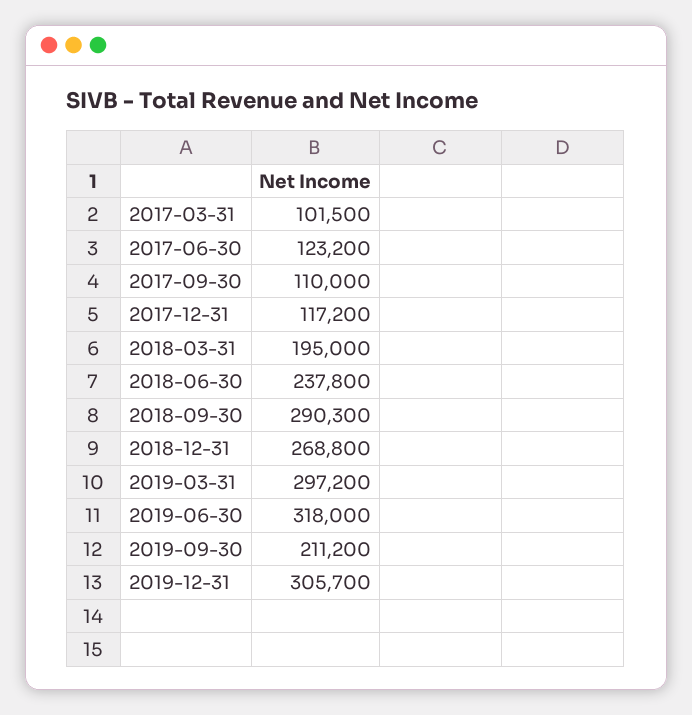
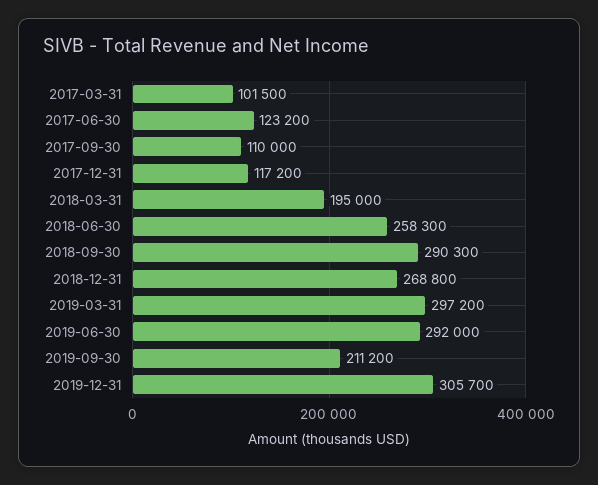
  {
    "2017-03-31": 101500,
    "2017-06-30": 123200,
    "2017-09-30": 110000,
    "2017-12-31": 117200,
    "2018-03-31": 195000,
-   "2018-06-30": 237800,
+   "2018-06-30": 258300,
    "2018-09-30": 290300,
    "2018-12-31": 268800,
    "2019-03-31": 297200,
-   "2019-06-30": 318000,
+   "2019-06-30": 292000,
    "2019-09-30": 211200,
    "2019-12-31": 305700
  }

